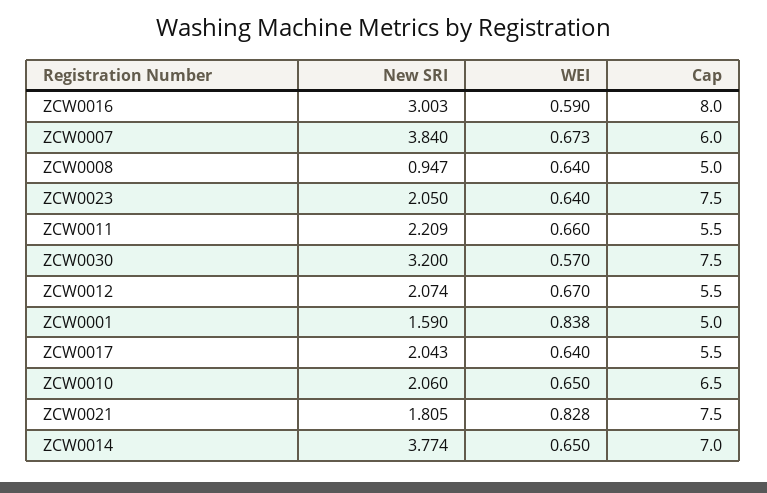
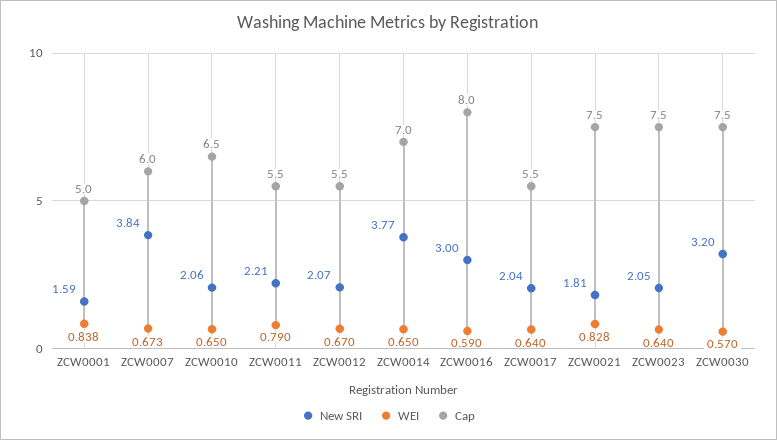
  {
    "New SRI": {
      "ZCW0016": 3.003,
      "ZCW0007": 3.84,
-     "ZCW0008": 0.947,
      "ZCW0023": 2.05,
      "ZCW0011": 2.209,
      "ZCW0030": 3.2,
      "ZCW0012": 2.074,
      "ZCW0001": 1.59,
      "ZCW0017": 2.043,
      "ZCW0010": 2.06,
      "ZCW0021": 1.805,
      "ZCW0014": 3.774
    },
    "WEI": {
      "ZCW0016": 0.59,
      "ZCW0007": 0.673,
-     "ZCW0008": 0.64,
      "ZCW0023": 0.64,
-     "ZCW0011": 0.66,
+     "ZCW0011": 0.79,
      "ZCW0030": 0.57,
      "ZCW0012": 0.67,
      "ZCW0001": 0.838,
      "ZCW0017": 0.64,
      "ZCW0010": 0.65,
      "ZCW0021": 0.828,
      "ZCW0014": 0.65
    },
    "Cap": {
      "ZCW0016": 8,
      "ZCW0007": 6,
-     "ZCW0008": 5,
      "ZCW0023": 7.5,
      "ZCW0011": 5.5,
      "ZCW0030": 7.5,
      "ZCW0012": 5.5,
      "ZCW0001": 5,
      "ZCW0017": 5.5,
      "ZCW0010": 6.5,
      "ZCW0021": 7.5,
      "ZCW0014": 7
    }
  }

